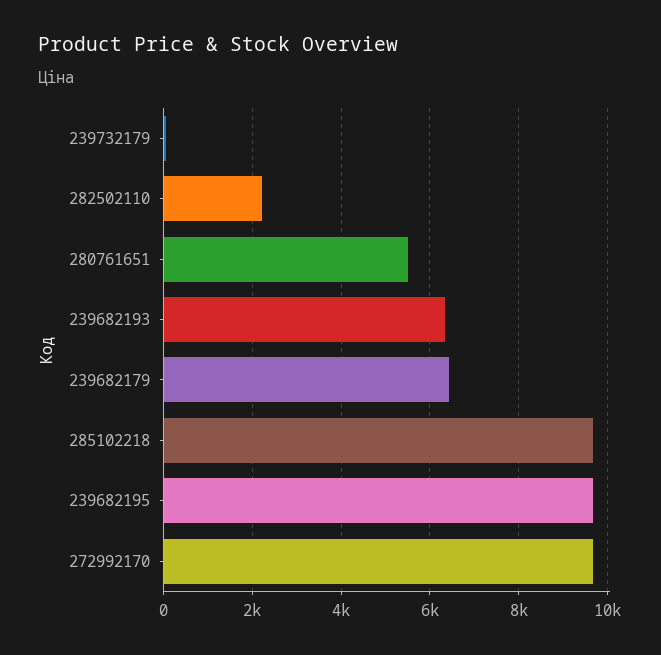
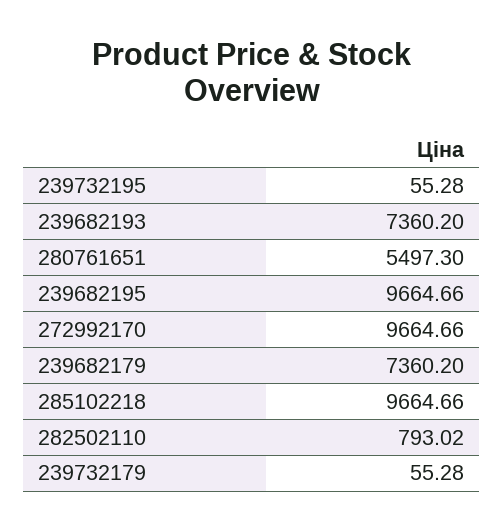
  {
    "239732179": 55.28,
-   "282502110": 2200,
+   "282502110": 793.02,
    "280761651": 5497.3,
-   "239682193": 6400,
+   "239682193": 7360.2,
-   "239682179": 6400,
+   "239682179": 7360.2,
    "285102218": 9664.66,
    "239682195": 9664.66,
-   "272992170": 9664.66
+   "272992170": 9664.66,
+   "239732195": 55.28
  }

